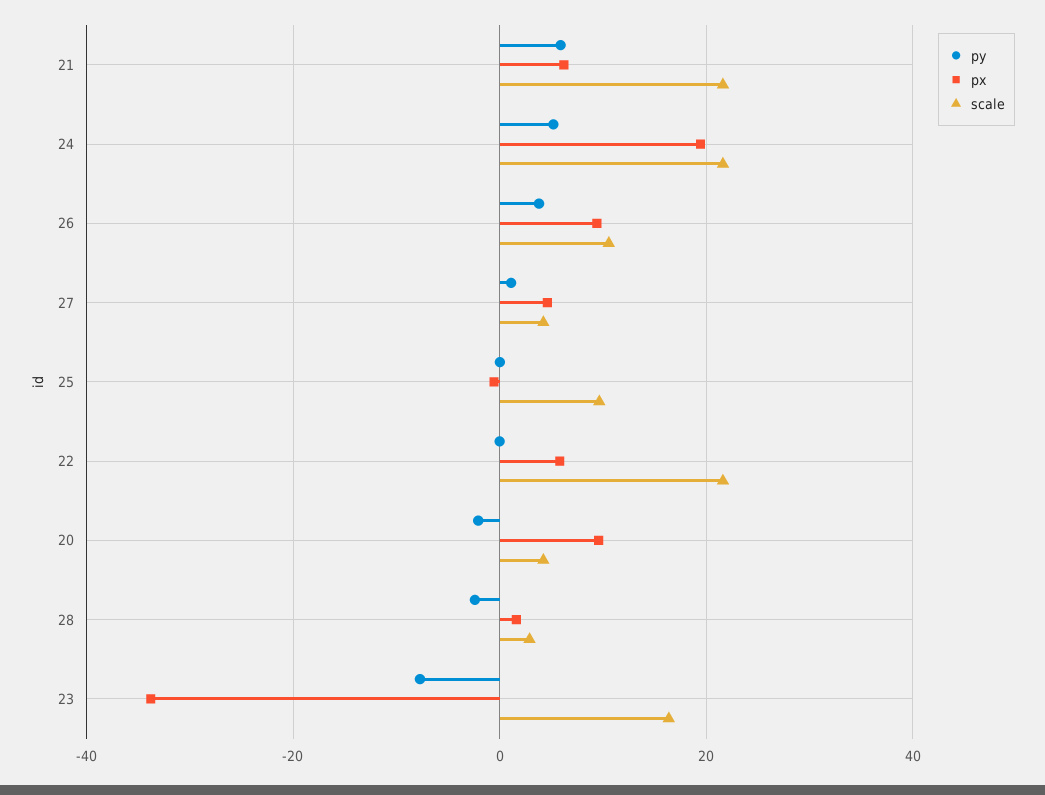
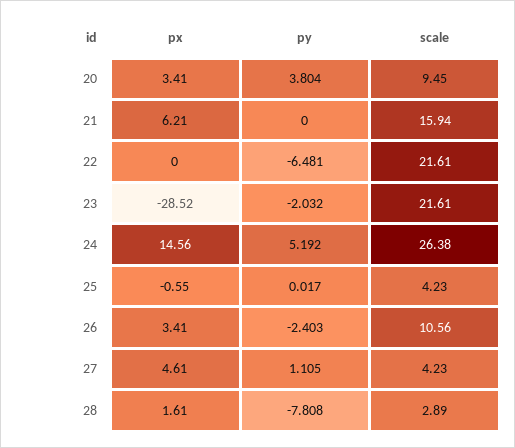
  {
    "py": {
-     "21": 6,
+     "21": 0,
      "24": 5.192,
-     "26": 4,
+     "26": -2.403,
      "27": 1.105,
      "25": 0.017,
-     "22": 0,
+     "22": -6.481,
-     "20": -2,
+     "20": 3.804,
-     "28": -2,
+     "28": -7.808,
-     "23": -8
+     "23": -2.032
    },
    "px": {
      "21": 6.21,
-     "24": 20,
+     "24": 14.56,
-     "26": 10,
+     "26": 3.41,
      "27": 4.61,
      "25": -0.55,
-     "22": 6,
+     "22": 0,
-     "20": 10,
+     "20": 3.41,
      "28": 1.61,
-     "23": -34
+     "23": -28.52
    },
    "scale": {
-     "21": 22,
+     "21": 15.94,
-     "24": 22,
+     "24": 26.38,
      "26": 10.56,
      "27": 4.23,
-     "25": 10,
+     "25": 4.23,
      "22": 21.61,
-     "20": 4,
+     "20": 9.45,
      "28": 2.89,
-     "23": 16
+     "23": 21.61
    }
  }

